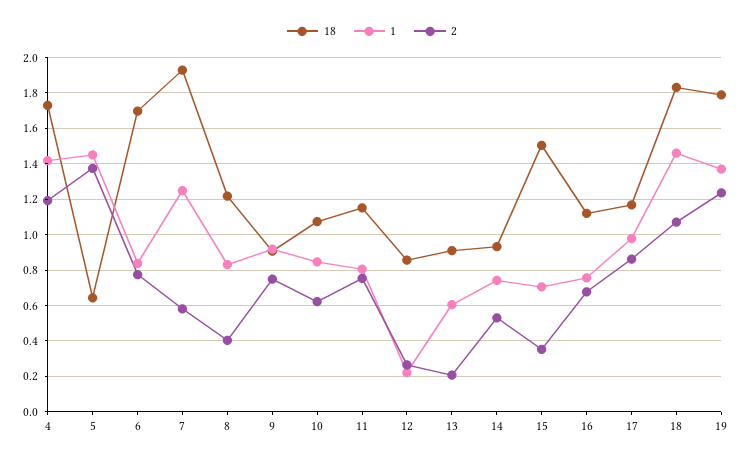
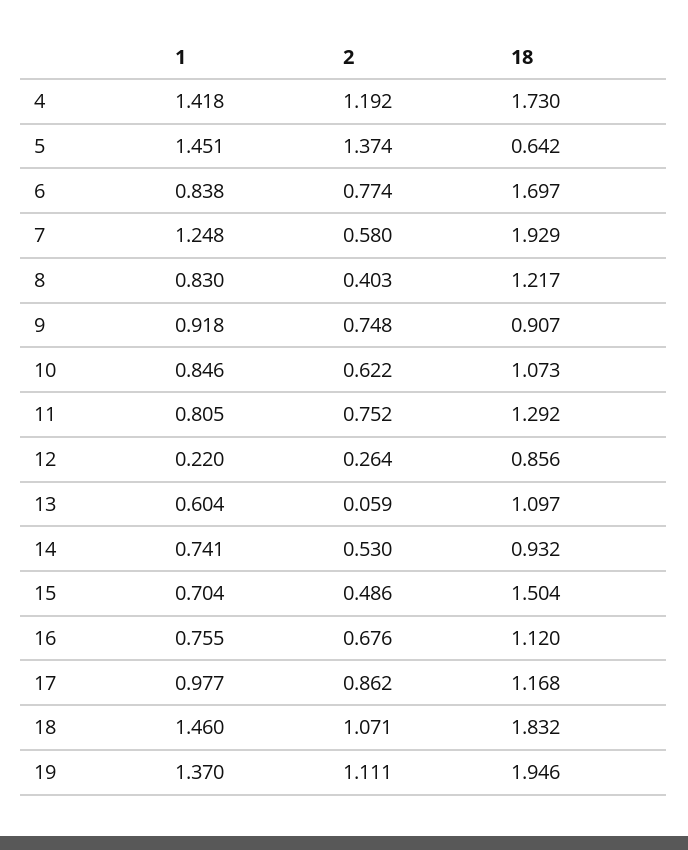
  {
    "18": {
      "4": 1.73,
      "5": 0.642,
      "6": 1.697,
      "7": 1.929,
      "8": 1.217,
      "9": 0.907,
      "10": 1.073,
-     "11": 1.15,
+     "11": 1.292,
      "12": 0.856,
-     "13": 0.9,
+     "13": 1.097,
      "14": 0.932,
      "15": 1.504,
      "16": 1.12,
      "17": 1.168,
      "18": 1.832,
-     "19": 1.8
+     "19": 1.946
    },
    "1": {
      "4": 1.418,
      "5": 1.451,
      "6": 0.838,
      "7": 1.248,
      "8": 0.83,
      "9": 0.918,
      "10": 0.846,
      "11": 0.805,
      "12": 0.22,
      "13": 0.604,
      "14": 0.741,
      "15": 0.704,
      "16": 0.755,
      "17": 0.977,
      "18": 1.46,
      "19": 1.37
    },
    "2": {
      "4": 1.192,
      "5": 1.374,
      "6": 0.774,
      "7": 0.58,
      "8": 0.403,
      "9": 0.748,
      "10": 0.622,
      "11": 0.752,
      "12": 0.264,
-     "13": 0.2,
+     "13": 0.059,
      "14": 0.53,
-     "15": 0.35,
+     "15": 0.486,
      "16": 0.676,
      "17": 0.862,
      "18": 1.071,
-     "19": 1.25
+     "19": 1.111
    }
  }

